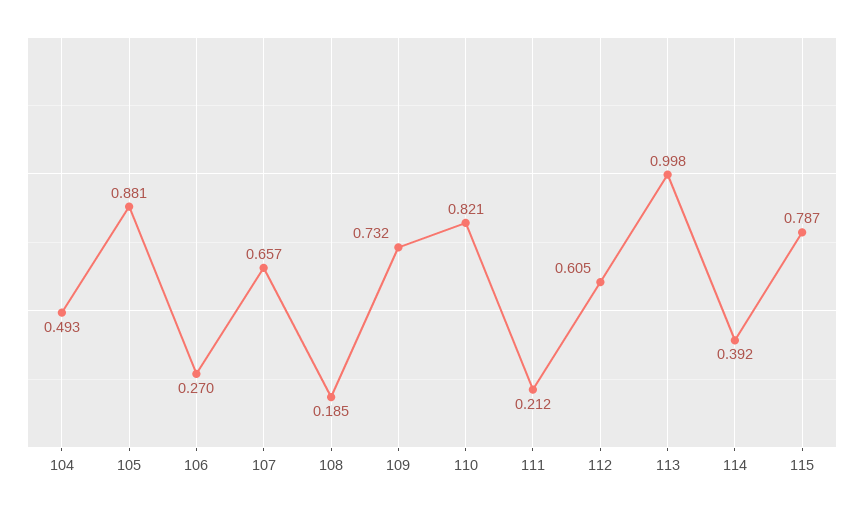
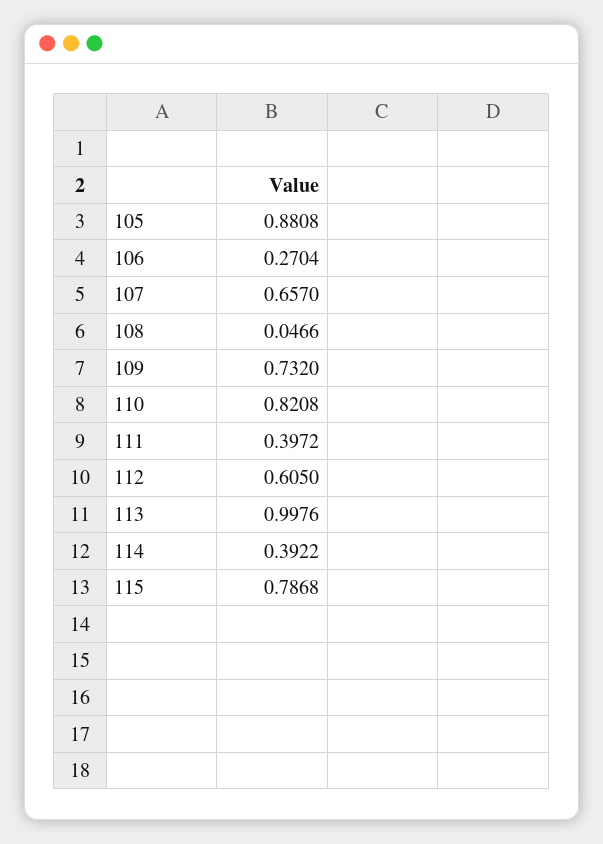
  {
-   "104": 0.493,
    "105": 0.8808,
    "106": 0.2704,
    "107": 0.657,
-   "108": 0.185,
+   "108": 0.0466,
    "109": 0.732,
    "110": 0.8208,
-   "111": 0.212,
+   "111": 0.3972,
    "112": 0.605,
    "113": 0.9976,
    "114": 0.3922,
    "115": 0.7868
  }

